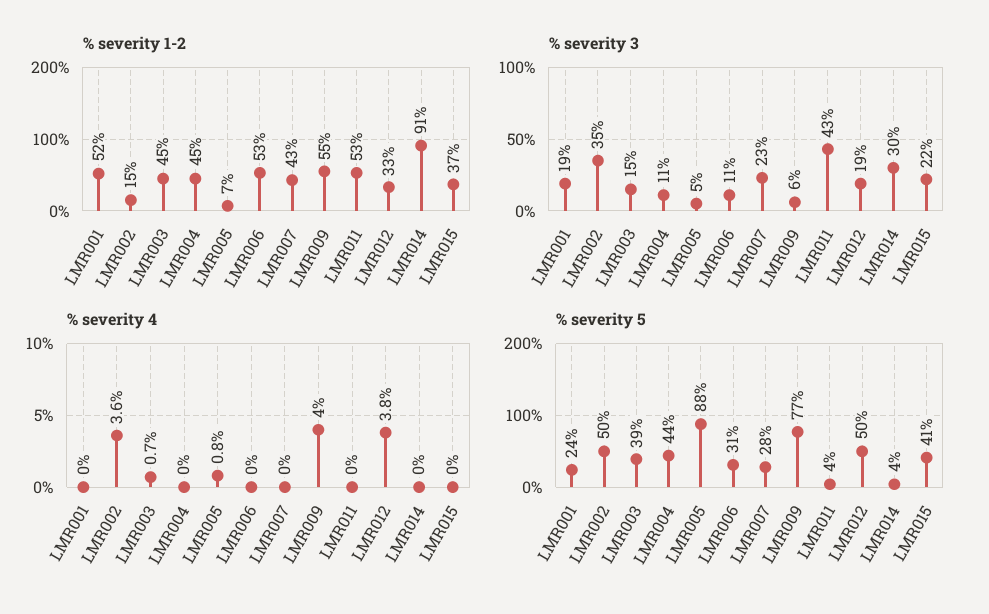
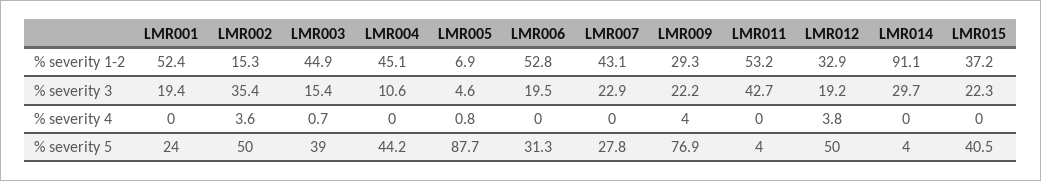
  {
    "% severity 1-2": {
      "LMR001": 52.4,
      "LMR002": 15.3,
      "LMR003": 44.9,
      "LMR004": 45.1,
      "LMR005": 6.9,
      "LMR006": 52.8,
      "LMR007": 43.1,
-     "LMR009": 55,
+     "LMR009": 29.3,
      "LMR011": 53.2,
      "LMR012": 32.9,
      "LMR014": 91.1,
      "LMR015": 37.2
    },
    "% severity 3": {
      "LMR001": 19.4,
      "LMR002": 35.4,
      "LMR003": 15.4,
      "LMR004": 10.6,
      "LMR005": 4.6,
-     "LMR006": 11,
+     "LMR006": 19.5,
      "LMR007": 22.9,
-     "LMR009": 6,
+     "LMR009": 22.2,
      "LMR011": 42.7,
      "LMR012": 19.2,
      "LMR014": 29.7,
      "LMR015": 22.3
    },
    "% severity 4": {
      "LMR001": 0,
      "LMR002": 3.6,
      "LMR003": 0.7,
      "LMR004": 0,
      "LMR005": 0.8,
      "LMR006": 0,
      "LMR007": 0,
      "LMR009": 4,
      "LMR011": 0,
      "LMR012": 3.8,
      "LMR014": 0,
      "LMR015": 0
    },
    "% severity 5": {
      "LMR001": 24,
      "LMR002": 50,
      "LMR003": 39,
      "LMR004": 44.2,
      "LMR005": 87.7,
      "LMR006": 31.3,
      "LMR007": 27.8,
      "LMR009": 76.9,
      "LMR011": 4,
      "LMR012": 50,
      "LMR014": 4,
      "LMR015": 40.5
    }
  }

